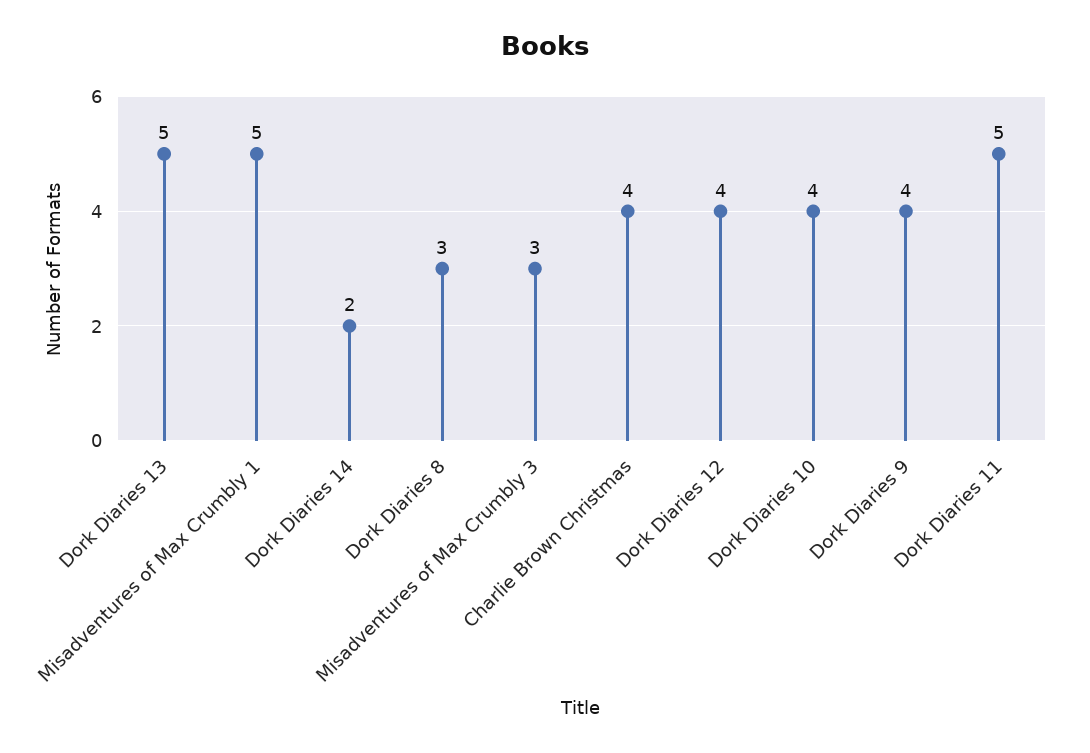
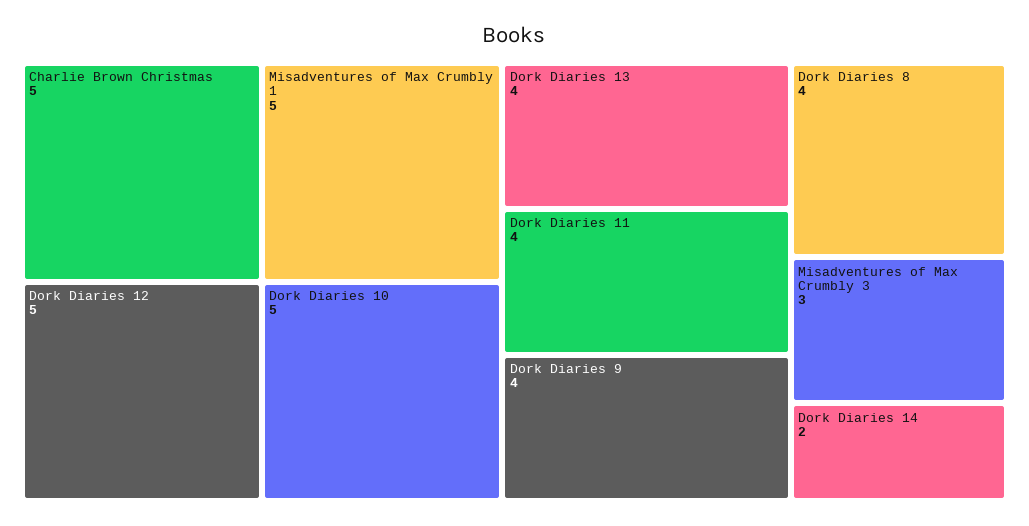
  {
-   "Dork Diaries 13": 5,
+   "Dork Diaries 13": 4,
    "Misadventures of Max Crumbly 1": 5,
    "Dork Diaries 14": 2,
-   "Dork Diaries 8": 3,
+   "Dork Diaries 8": 4,
    "Misadventures of Max Crumbly 3": 3,
-   "Charlie Brown Christmas": 4,
+   "Charlie Brown Christmas": 5,
-   "Dork Diaries 12": 4,
+   "Dork Diaries 12": 5,
-   "Dork Diaries 10": 4,
+   "Dork Diaries 10": 5,
    "Dork Diaries 9": 4,
-   "Dork Diaries 11": 5
+   "Dork Diaries 11": 4
  }

